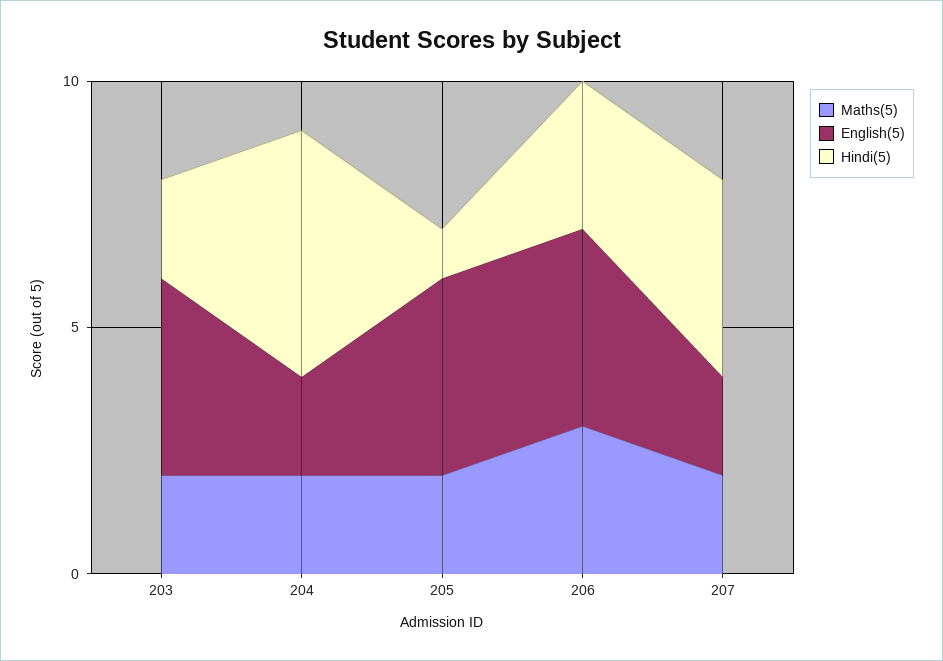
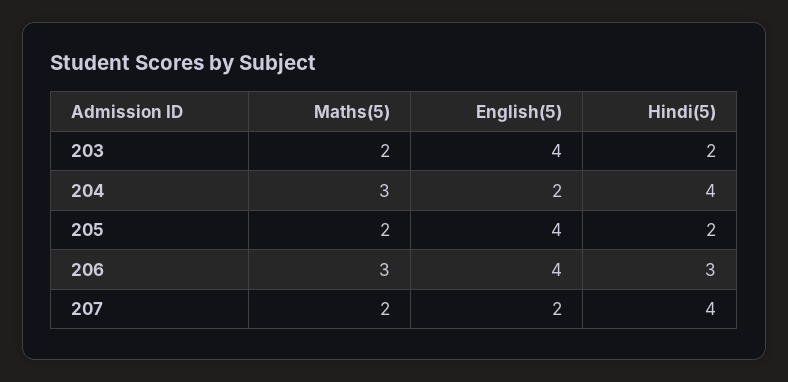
  {
    "Maths(5)": {
      "203": 2,
-     "204": 2,
+     "204": 3,
      "205": 2,
      "206": 3,
      "207": 2
    },
    "English(5)": {
      "203": 4,
      "204": 2,
      "205": 4,
      "206": 4,
      "207": 2
    },
    "Hindi(5)": {
      "203": 2,
-     "204": 5,
+     "204": 4,
-     "205": 1,
+     "205": 2,
      "206": 3,
      "207": 4
    }
  }

